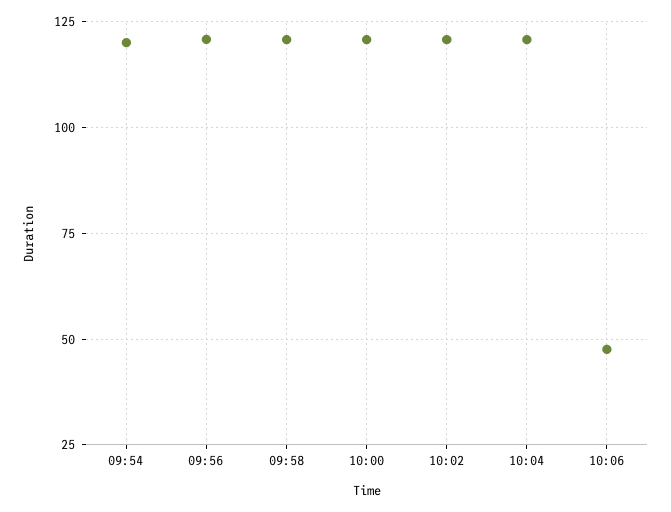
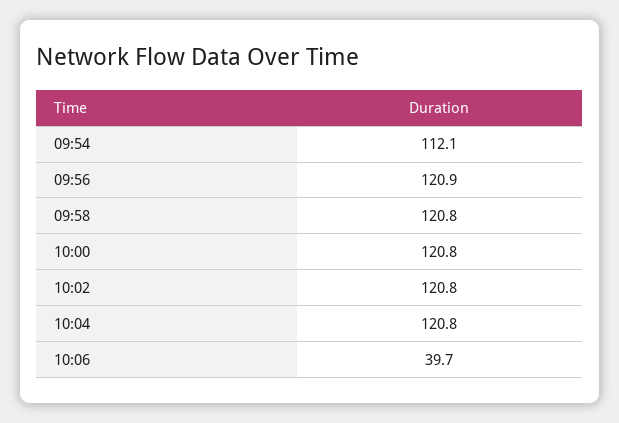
  {
-   "09:54": 120,
+   "09:54": 112.1,
    "09:56": 120.9,
    "09:58": 120.8,
    "10:00": 120.8,
    "10:02": 120.8,
    "10:04": 120.8,
-   "10:06": 47.5
+   "10:06": 39.7
  }

